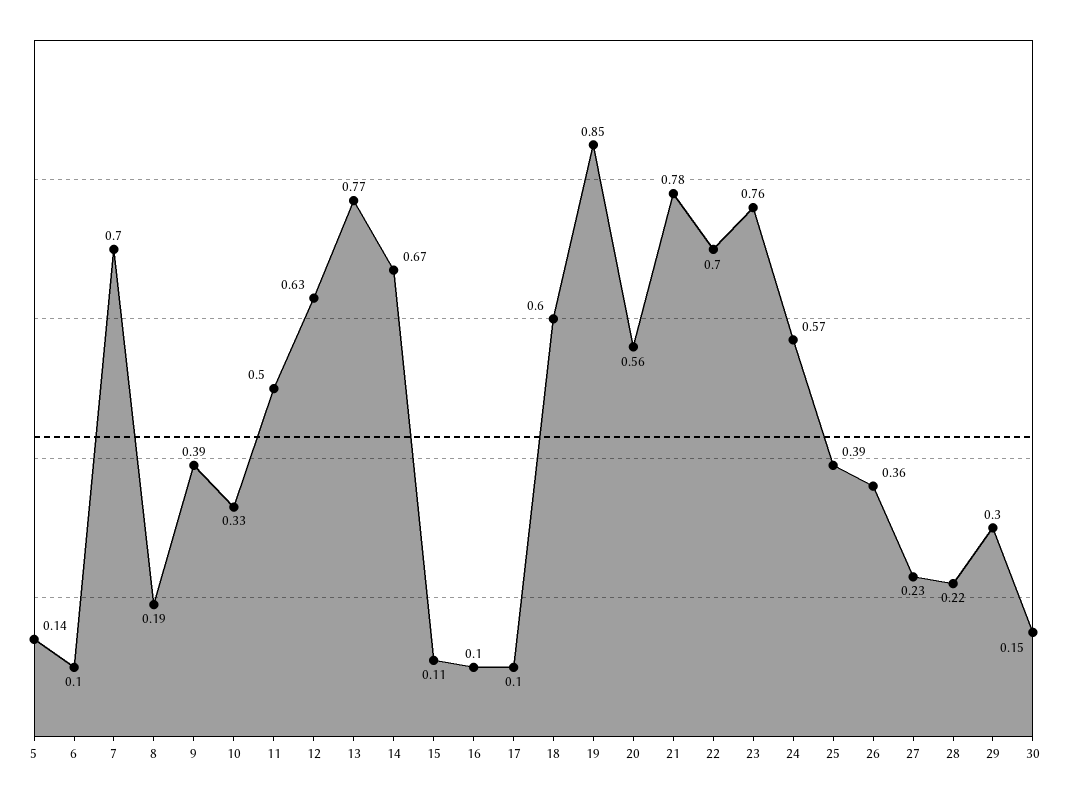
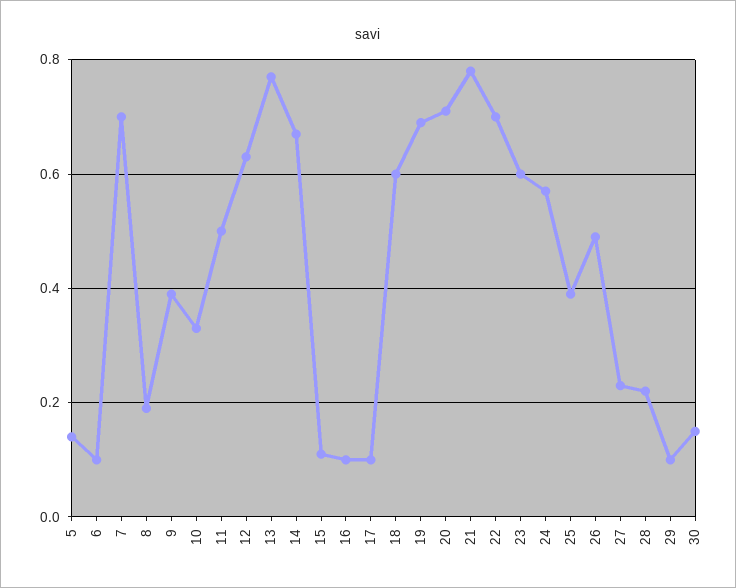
  {
    "5": 0.14,
    "6": 0.1,
    "7": 0.7,
    "8": 0.19,
    "9": 0.39,
    "10": 0.33,
    "11": 0.5,
    "12": 0.63,
    "13": 0.77,
    "14": 0.67,
    "15": 0.11,
    "16": 0.1,
    "17": 0.1,
    "18": 0.6,
-   "19": 0.85,
+   "19": 0.7,
-   "20": 0.56,
+   "20": 0.7,
    "21": 0.78,
    "22": 0.7,
-   "23": 0.76,
+   "23": 0.6,
    "24": 0.57,
    "25": 0.39,
-   "26": 0.36,
+   "26": 0.5,
    "27": 0.23,
    "28": 0.22,
-   "29": 0.3,
+   "29": 0.1,
    "30": 0.15
  }

